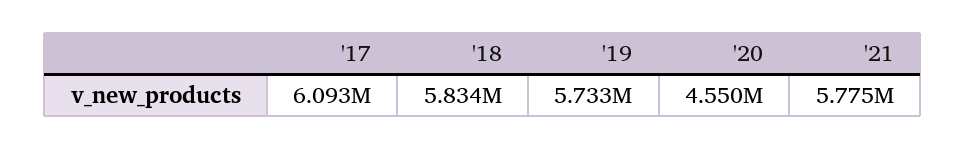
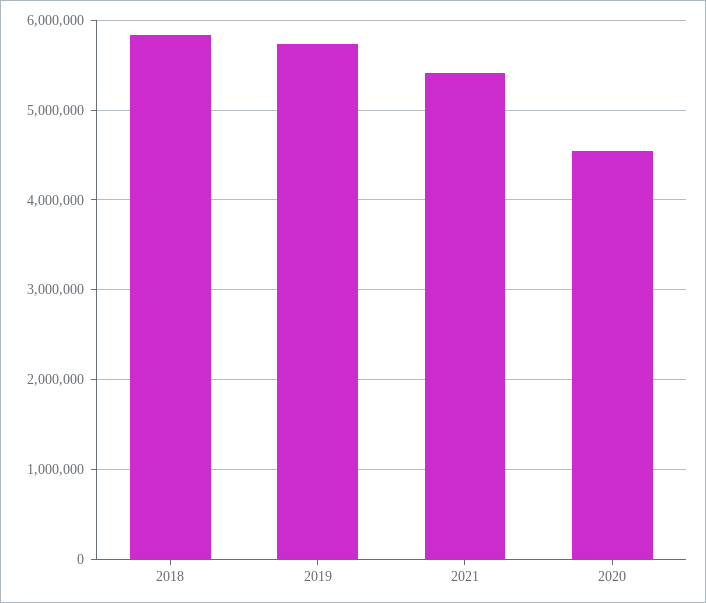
  {
-   "'17": 6093000,
    "'18": 5834000,
    "'19": 5733000,
    "'20": 4550000,
-   "'21": 5775000
+   "'21": 5400000
  }

